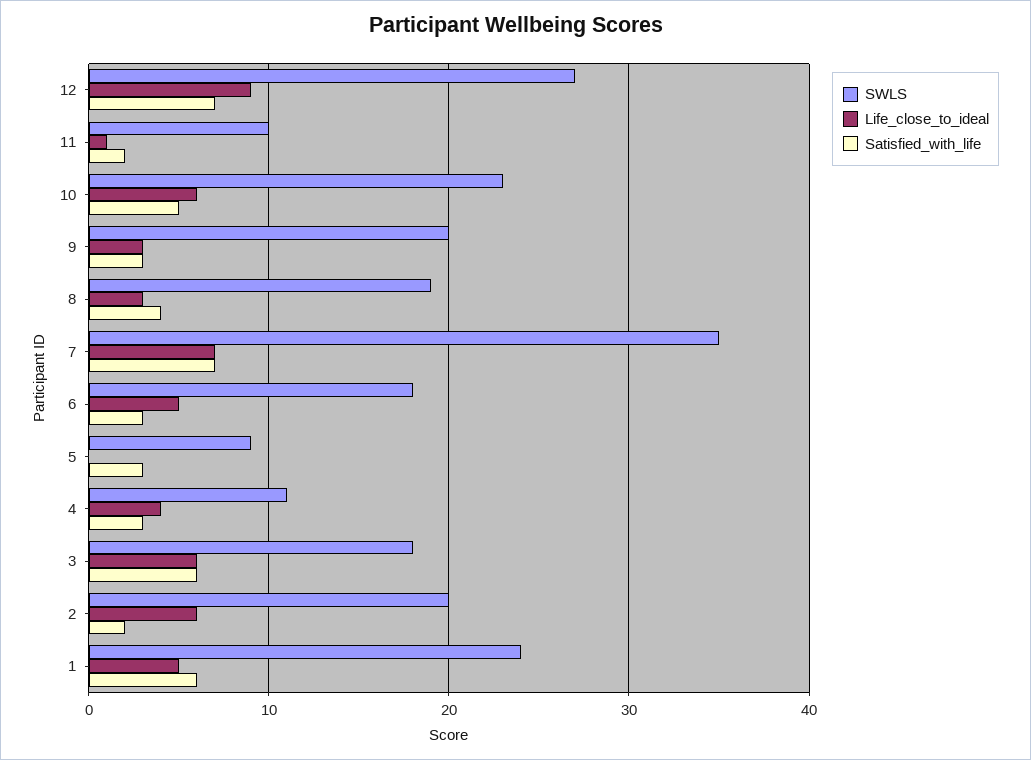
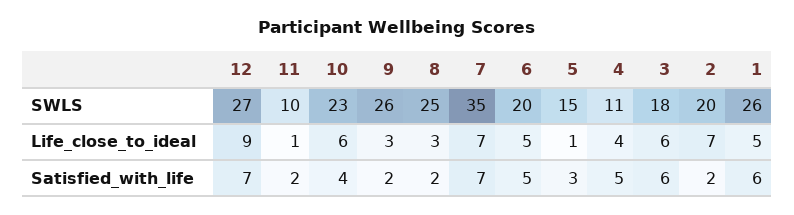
  {
    "SWLS": {
      "12": 27,
      "11": 10,
      "10": 23,
-     "9": 20,
+     "9": 26,
-     "8": 19,
+     "8": 25,
      "7": 35,
-     "6": 18,
+     "6": 20,
-     "5": 9,
+     "5": 15,
      "4": 11,
      "3": 18,
      "2": 20,
-     "1": 24
+     "1": 26
    },
    "Life_close_to_ideal": {
      "12": 9,
      "11": 1,
      "10": 6,
      "9": 3,
      "8": 3,
      "7": 7,
      "6": 5,
-     "5": 0,
+     "5": 1,
      "4": 4,
      "3": 6,
-     "2": 6,
+     "2": 7,
      "1": 5
    },
    "Satisfied_with_life": {
      "12": 7,
      "11": 2,
-     "10": 5,
+     "10": 4,
-     "9": 3,
+     "9": 2,
-     "8": 4,
+     "8": 2,
      "7": 7,
-     "6": 3,
+     "6": 5,
      "5": 3,
-     "4": 3,
+     "4": 5,
      "3": 6,
      "2": 2,
      "1": 6
    }
  }

